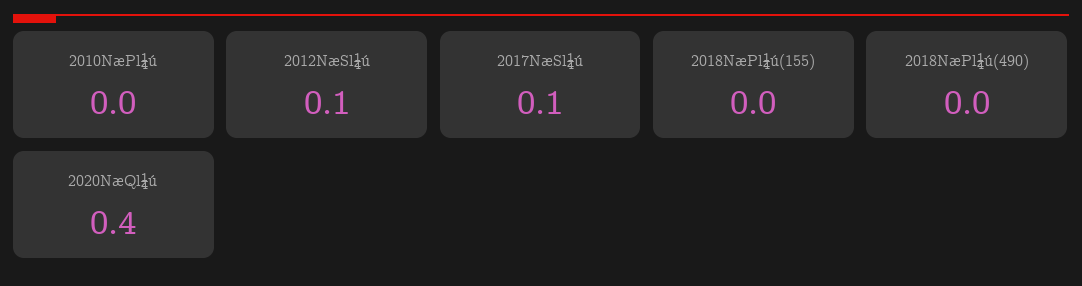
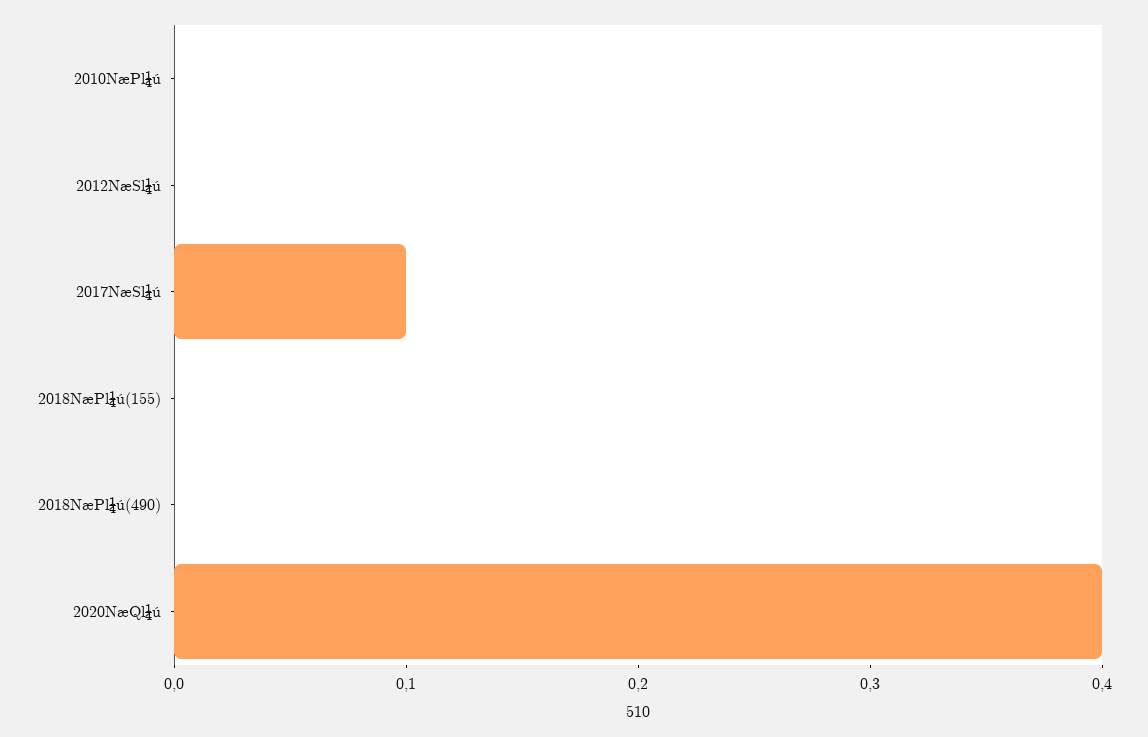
  {
    "2010NæPl¼ú": 0,
-   "2012NæSl¼ú": 0.1,
+   "2012NæSl¼ú": 0,
    "2017NæSl¼ú": 0.1,
    "2018NæPl¼ú(155)": 0,
    "2018NæPl¼ú(490)": 0,
    "2020NæQl¼ú": 0.4
  }

